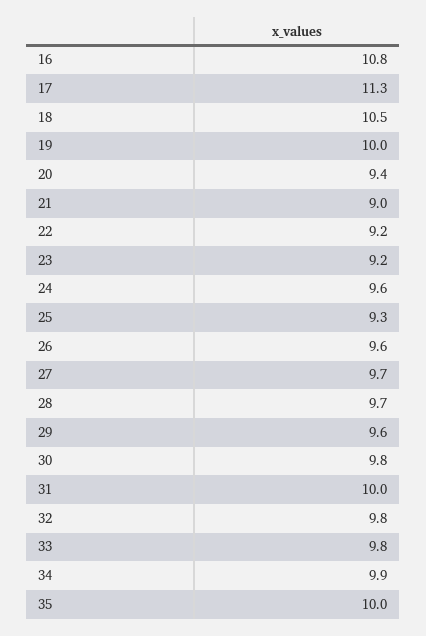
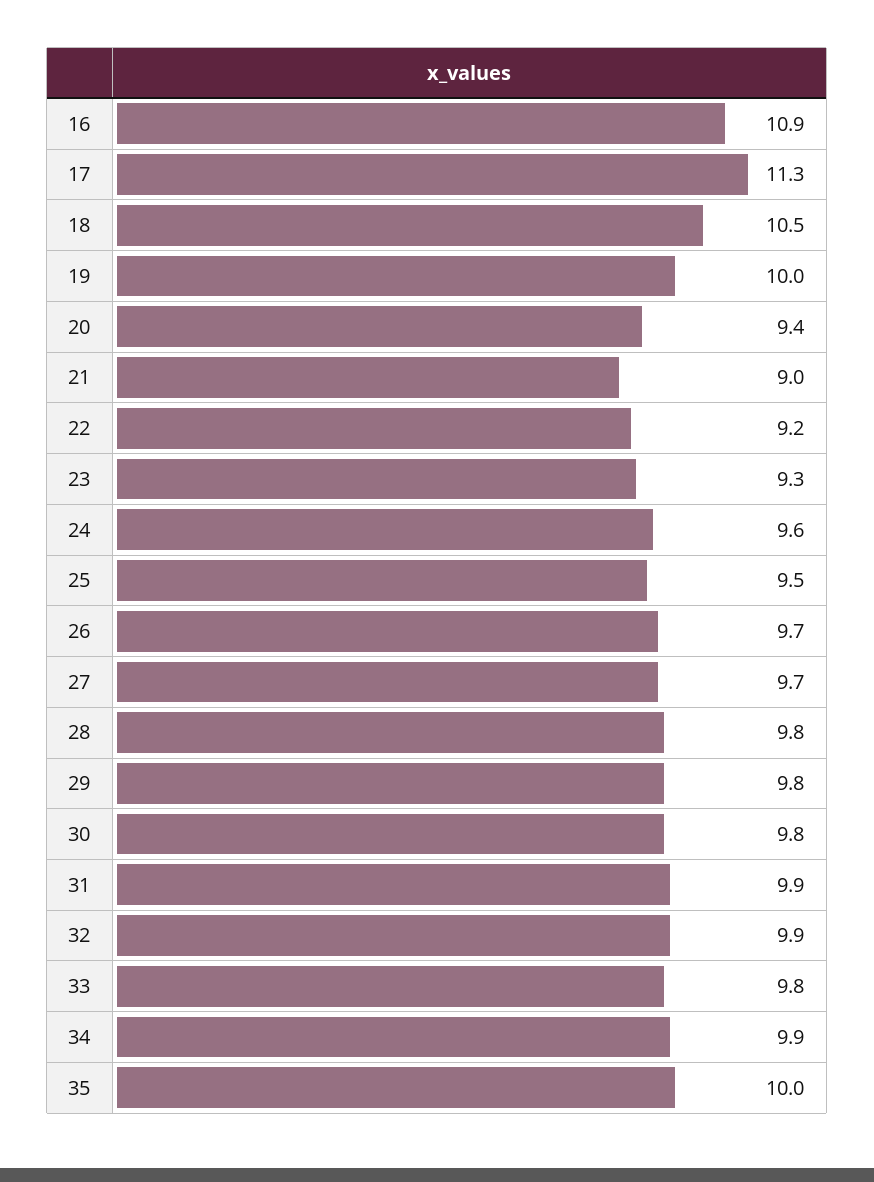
  {
-   "16": 10.8,
+   "16": 10.9,
    "17": 11.3,
    "18": 10.5,
    "19": 10,
    "20": 9.4,
    "21": 9,
    "22": 9.2,
-   "23": 9.2,
+   "23": 9.3,
    "24": 9.6,
-   "25": 9.3,
+   "25": 9.5,
-   "26": 9.6,
+   "26": 9.7,
    "27": 9.7,
-   "28": 9.7,
+   "28": 9.8,
-   "29": 9.6,
+   "29": 9.8,
    "30": 9.8,
-   "31": 10,
+   "31": 9.9,
-   "32": 9.8,
+   "32": 9.9,
    "33": 9.8,
    "34": 9.9,
    "35": 10
  }

